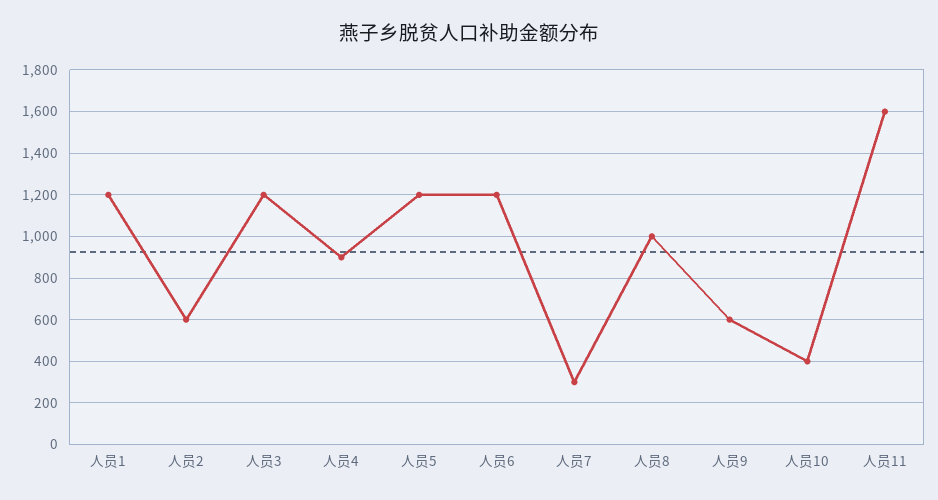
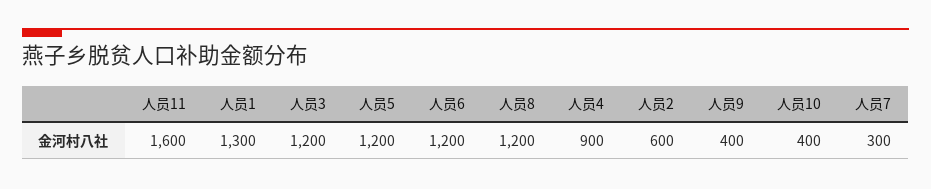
  {
-   "人员1": 1200,
+   "人员1": 1300,
    "人员2": 600,
    "人员3": 1200,
    "人员4": 900,
    "人员5": 1200,
    "人员6": 1200,
    "人员7": 300,
-   "人员8": 1000,
+   "人员8": 1200,
-   "人员9": 600,
+   "人员9": 400,
    "人员10": 400,
    "人员11": 1600
  }

